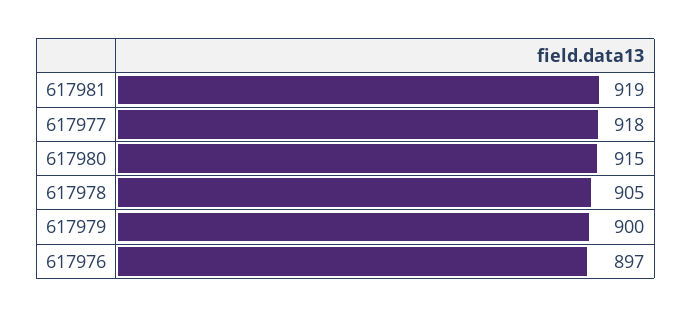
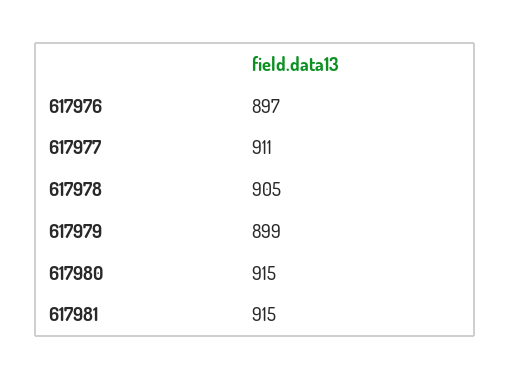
  {
-   "617981": 919,
+   "617981": 915,
-   "617977": 918,
+   "617977": 911,
    "617980": 915,
    "617978": 905,
-   "617979": 900,
+   "617979": 899,
    "617976": 897
  }

